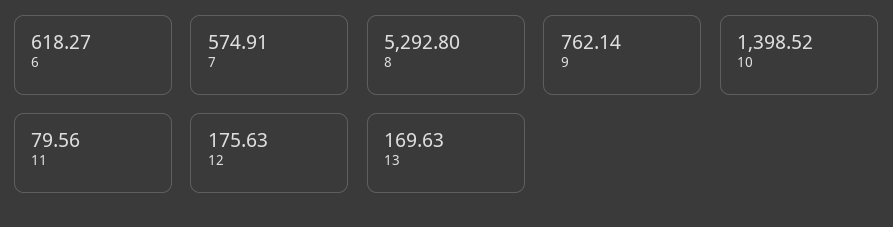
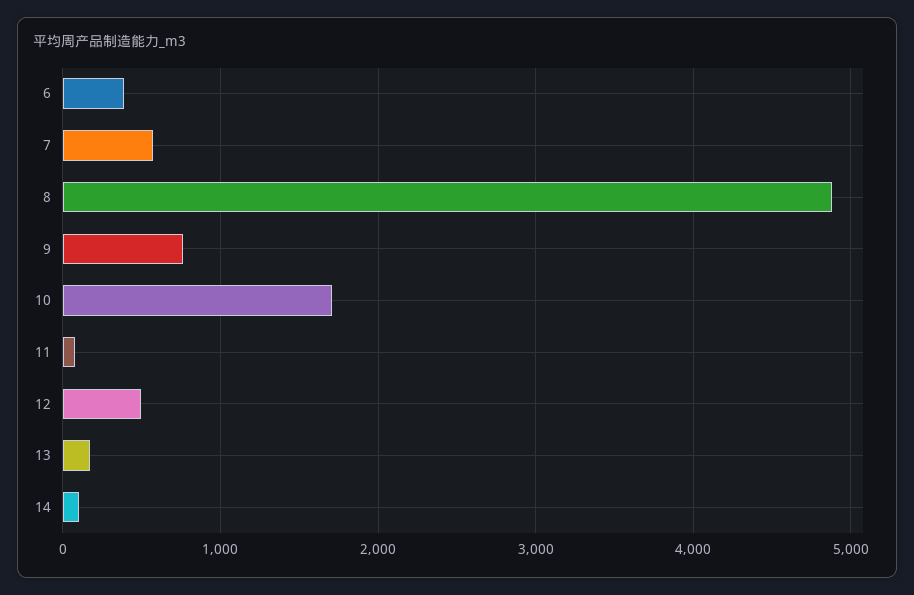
  {
-   "6": 618.27,
+   "6": 400,
    "7": 574.91,
-   "8": 5292.8,
+   "8": 4900,
    "9": 762.14,
-   "10": 1398.52,
+   "10": 1700,
    "11": 79.56,
-   "12": 175.63,
+   "12": 500,
-   "13": 169.63
+   "13": 169.63,
+   "14": 100
  }

